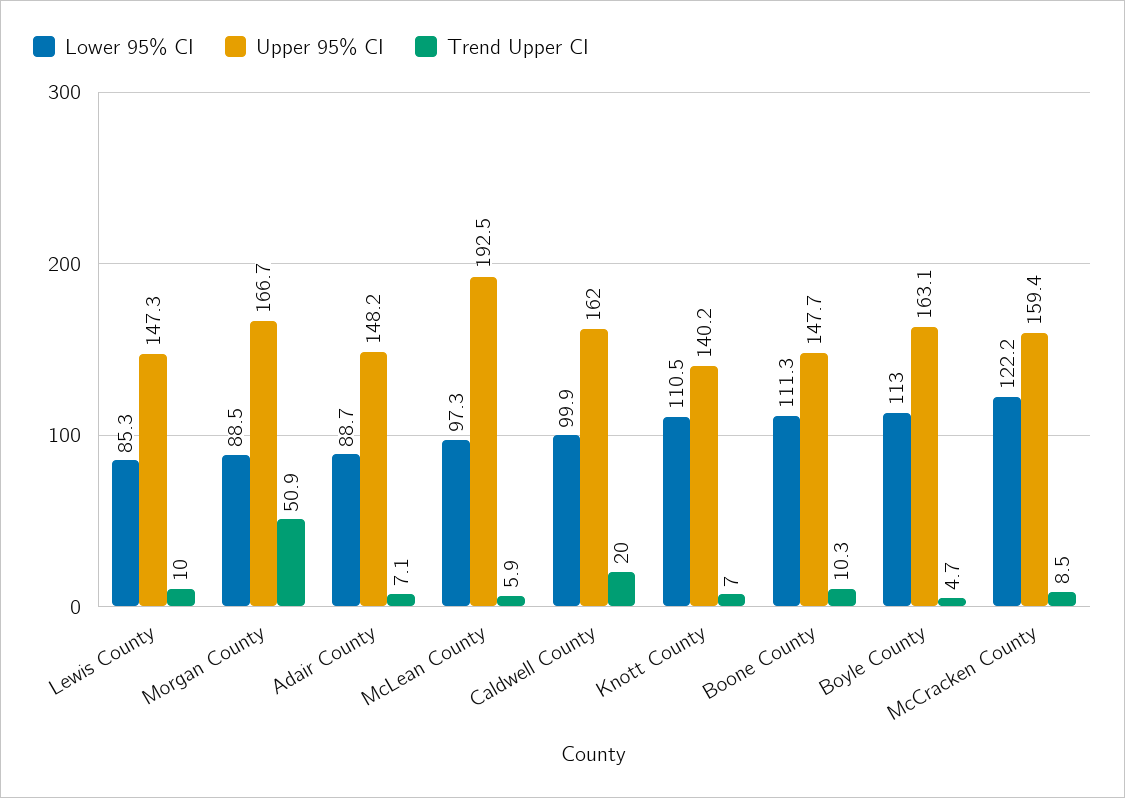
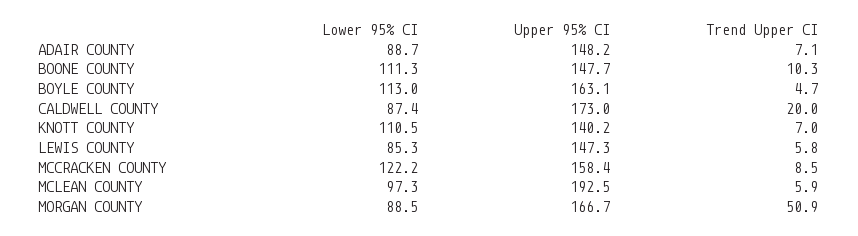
  {
    "Lower 95% CI": {
      "Lewis County": 85.3,
      "Morgan County": 88.5,
      "Adair County": 88.7,
      "McLean County": 97.3,
-     "Caldwell County": 99.9,
+     "Caldwell County": 87.4,
      "Knott County": 110.5,
      "Boone County": 111.3,
      "Boyle County": 113,
      "McCracken County": 122.2
    },
    "Upper 95% CI": {
      "Lewis County": 147.3,
      "Morgan County": 166.7,
      "Adair County": 148.2,
      "McLean County": 192.5,
-     "Caldwell County": 162,
+     "Caldwell County": 173,
      "Knott County": 140.2,
      "Boone County": 147.7,
      "Boyle County": 163.1,
-     "McCracken County": 159.4
+     "McCracken County": 158.4
    },
    "Trend Upper CI": {
-     "Lewis County": 10,
+     "Lewis County": 5.8,
      "Morgan County": 50.9,
      "Adair County": 7.1,
      "McLean County": 5.9,
      "Caldwell County": 20,
      "Knott County": 7,
      "Boone County": 10.3,
      "Boyle County": 4.7,
      "McCracken County": 8.5
    }
  }

